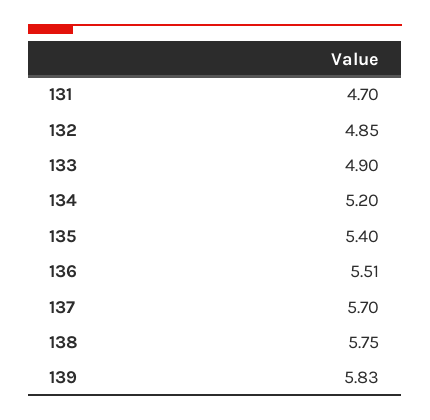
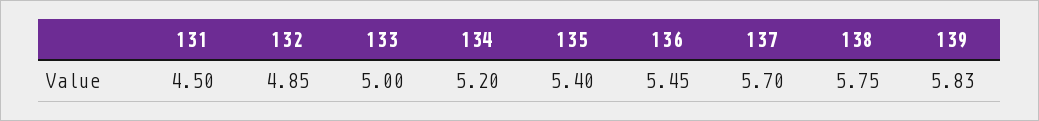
  {
-   "131": 4.7,
+   "131": 4.5,
    "132": 4.85,
-   "133": 4.9,
+   "133": 5,
    "134": 5.2,
    "135": 5.4,
-   "136": 5.51,
+   "136": 5.45,
    "137": 5.7,
    "138": 5.75,
    "139": 5.83
  }

